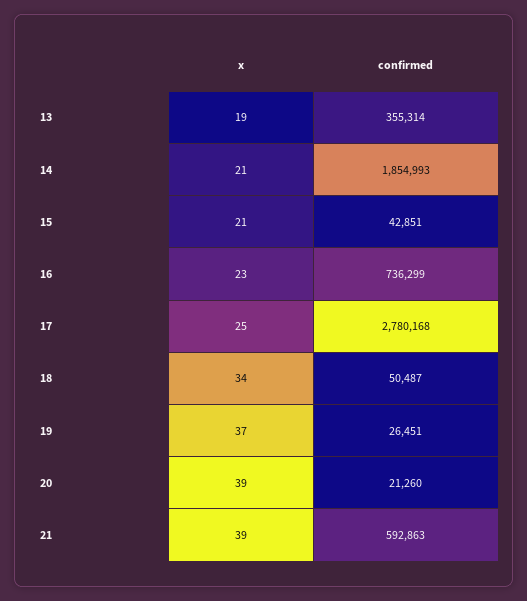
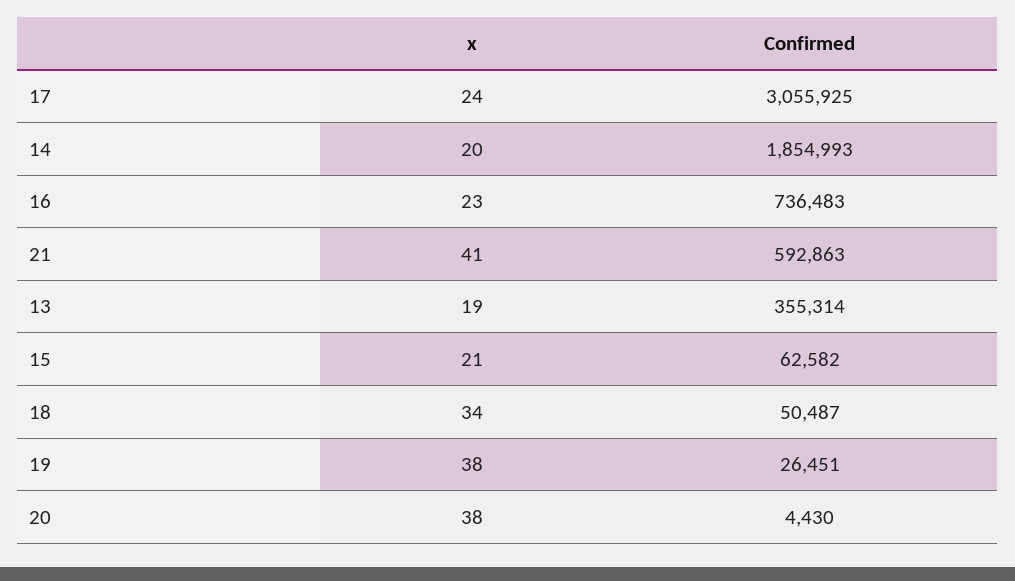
  {
    "x": {
      "13": 19,
-     "14": 21,
+     "14": 20,
      "15": 21,
      "16": 23,
-     "17": 25,
+     "17": 24,
      "18": 34,
-     "19": 37,
+     "19": 38,
-     "20": 39,
+     "20": 38,
-     "21": 39
+     "21": 41
    },
    "confirmed": {
      "13": 355314,
      "14": 1854993,
-     "15": 42851,
+     "15": 62582,
-     "16": 736299,
+     "16": 736483,
-     "17": 2780168,
+     "17": 3055925,
      "18": 50487,
      "19": 26451,
-     "20": 21260,
+     "20": 4430,
      "21": 592863
    }
  }

